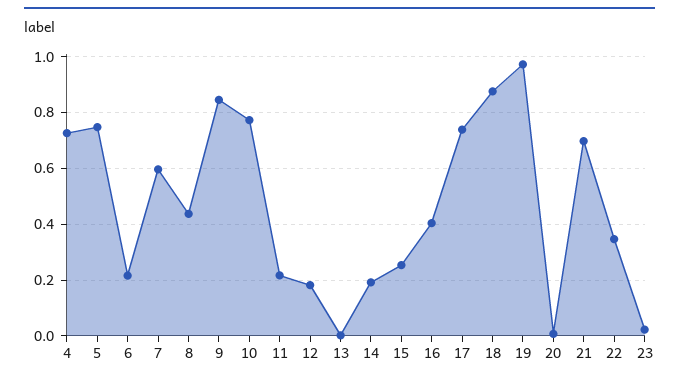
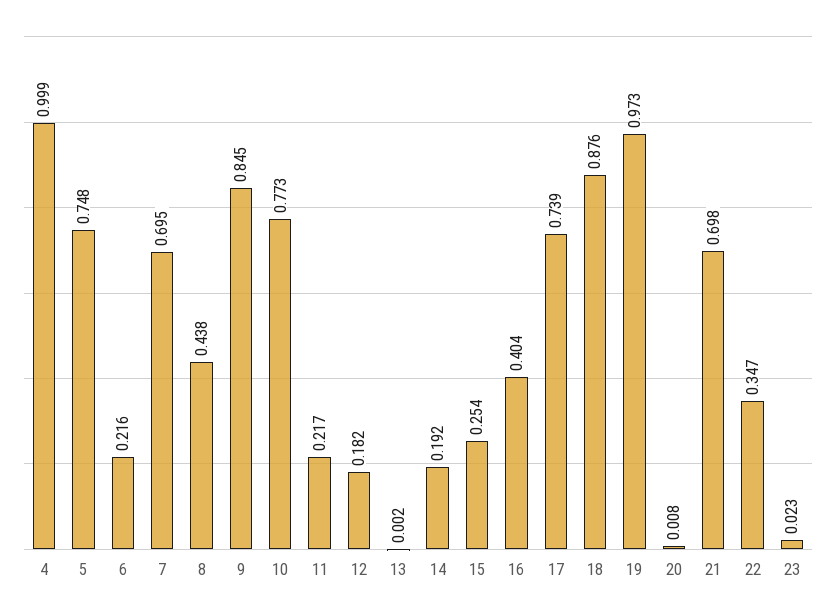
  {
-   "4": 0.725,
+   "4": 0.999,
    "5": 0.748,
    "6": 0.216,
-   "7": 0.6,
+   "7": 0.695,
    "8": 0.438,
    "9": 0.845,
    "10": 0.773,
    "11": 0.217,
    "12": 0.182,
    "13": 0.002,
    "14": 0.192,
    "15": 0.254,
    "16": 0.404,
    "17": 0.739,
    "18": 0.876,
    "19": 0.973,
    "20": 0.008,
    "21": 0.698,
    "22": 0.347,
    "23": 0.023
  }

